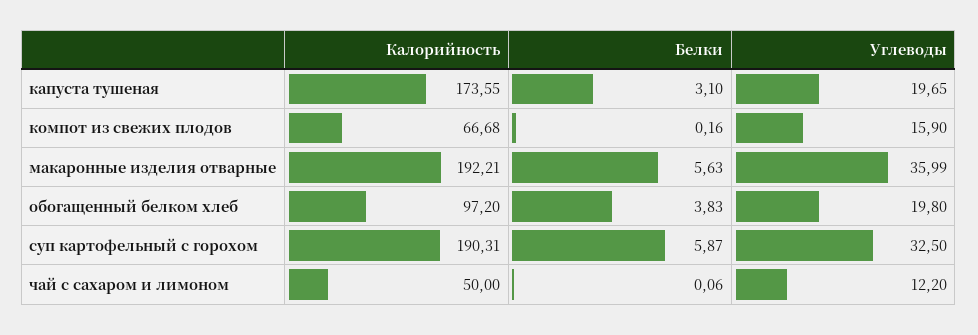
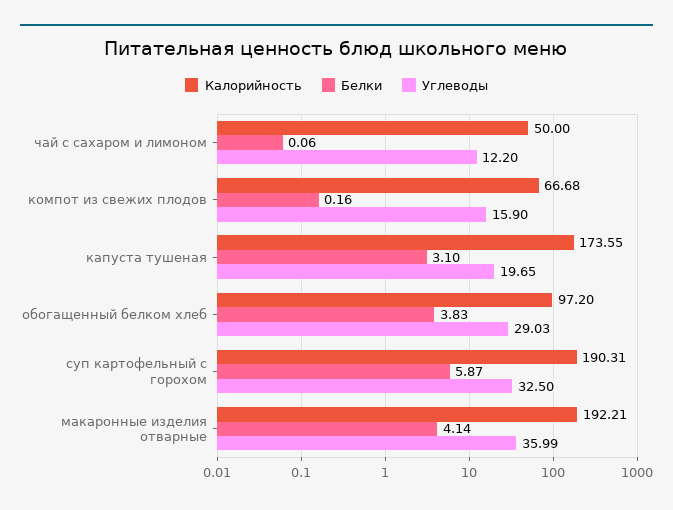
  {
    "Калорийность": {
      "капуста тушеная": 173.55,
      "компот из свежих плодов": 66.68,
      "макаронные изделия отварные": 192.21,
      "обогащенный белком хлеб": 97.2,
      "суп картофельный с горохом": 190.31,
      "чай с сахаром и лимоном": 50
    },
    "Белки": {
      "капуста тушеная": 3.1,
      "компот из свежих плодов": 0.16,
-     "макаронные изделия отварные": 5.63,
+     "макаронные изделия отварные": 4.14,
      "обогащенный белком хлеб": 3.83,
      "суп картофельный с горохом": 5.87,
      "чай с сахаром и лимоном": 0.06
    },
    "Углеводы": {
      "капуста тушеная": 19.65,
      "компот из свежих плодов": 15.9,
      "макаронные изделия отварные": 35.99,
-     "обогащенный белком хлеб": 19.8,
+     "обогащенный белком хлеб": 29.03,
      "суп картофельный с горохом": 32.5,
      "чай с сахаром и лимоном": 12.2
    }
  }

